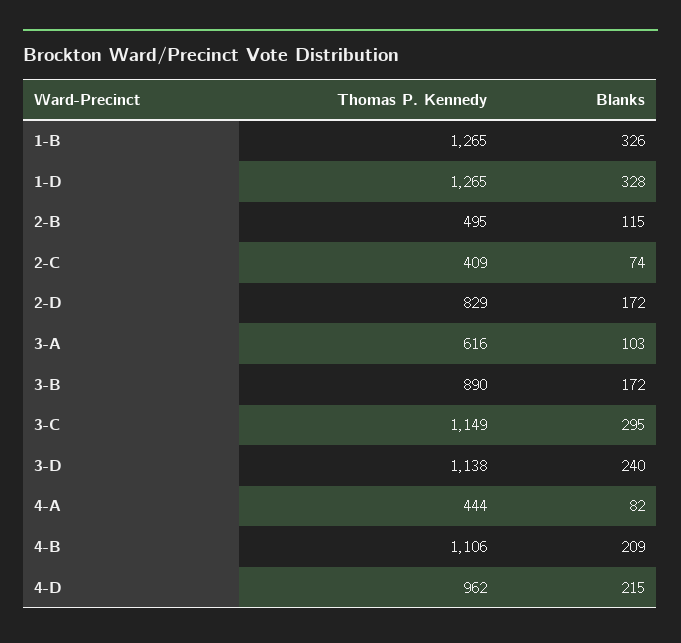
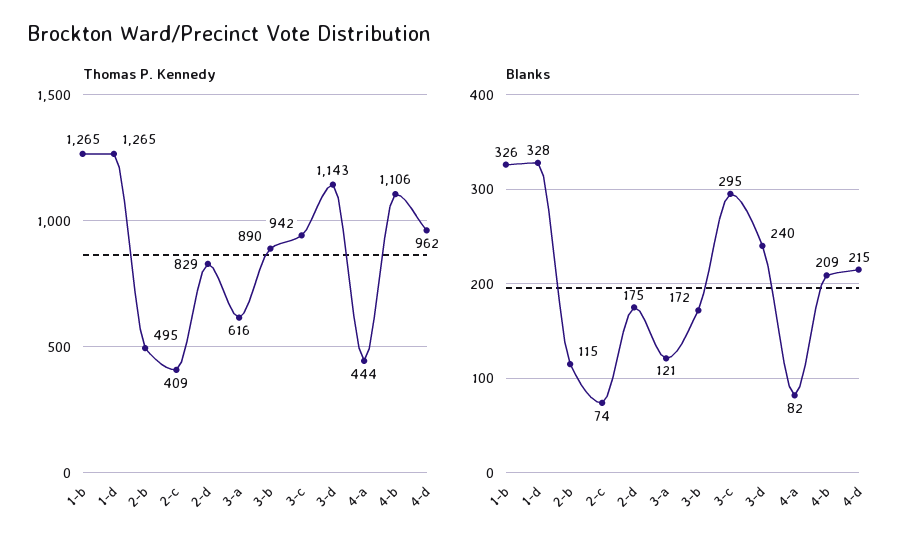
  {
    "Thomas P. Kennedy": {
      "1-B": 1265,
      "1-D": 1265,
      "2-B": 495,
      "2-C": 409,
      "2-D": 829,
      "3-A": 616,
      "3-B": 890,
-     "3-C": 1149,
+     "3-C": 942,
-     "3-D": 1138,
+     "3-D": 1143,
      "4-A": 444,
      "4-B": 1106,
      "4-D": 962
    },
    "Blanks": {
      "1-B": 326,
      "1-D": 328,
      "2-B": 115,
      "2-C": 74,
-     "2-D": 172,
+     "2-D": 175,
-     "3-A": 103,
+     "3-A": 121,
      "3-B": 172,
      "3-C": 295,
      "3-D": 240,
      "4-A": 82,
      "4-B": 209,
      "4-D": 215
    }
  }

